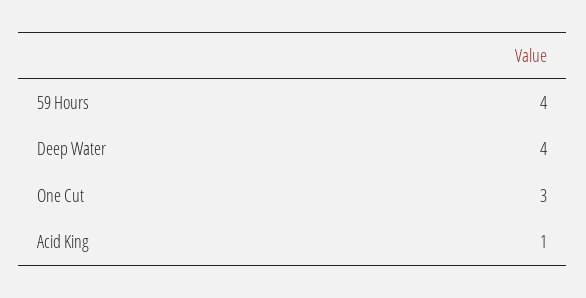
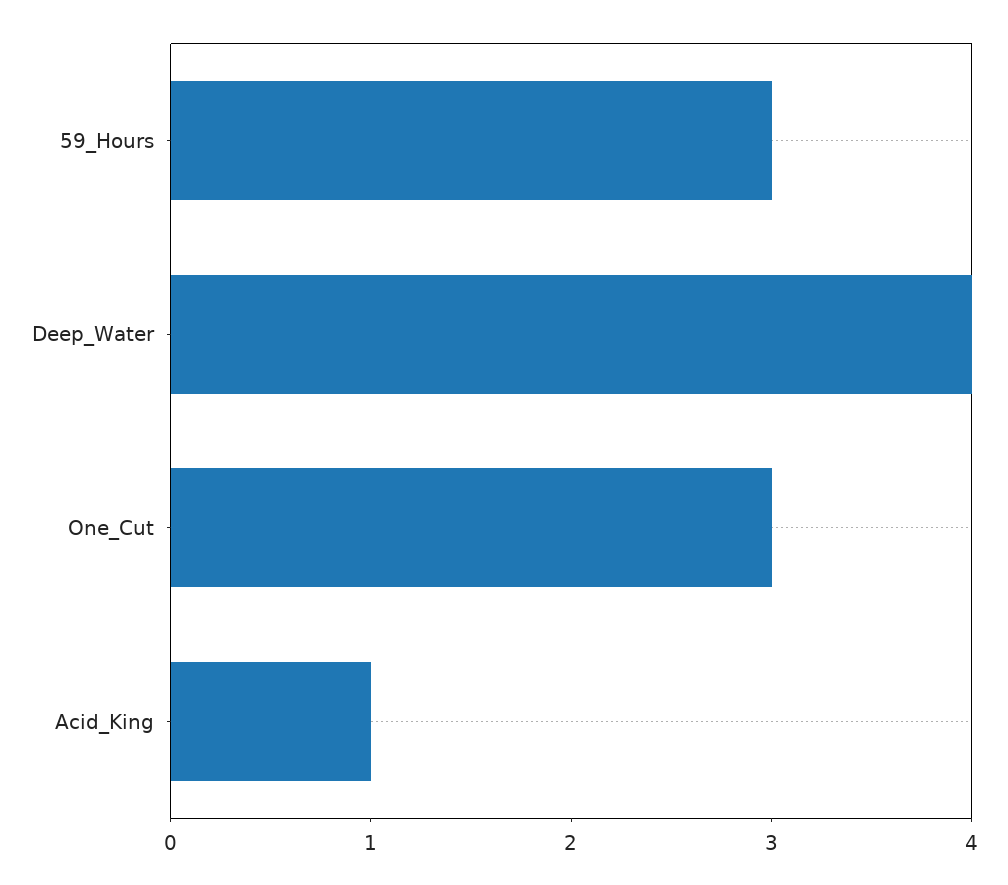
  {
-   "59 Hours": 4,
+   "59 Hours": 3,
    "Deep Water": 4,
    "One Cut": 3,
    "Acid King": 1
  }

